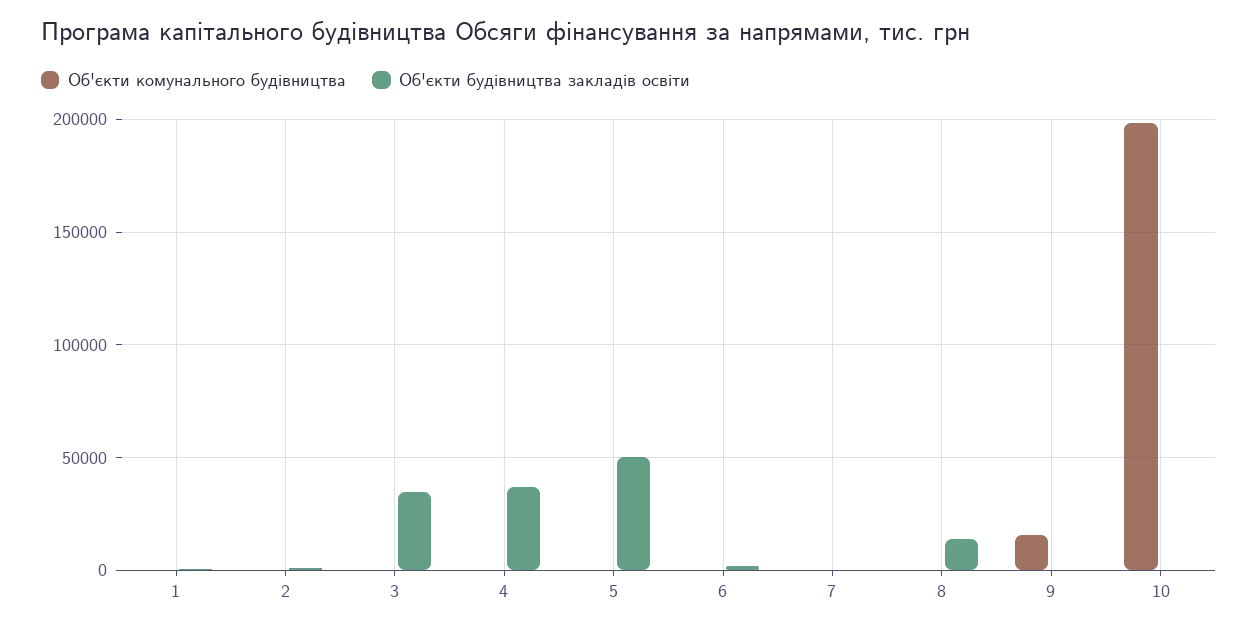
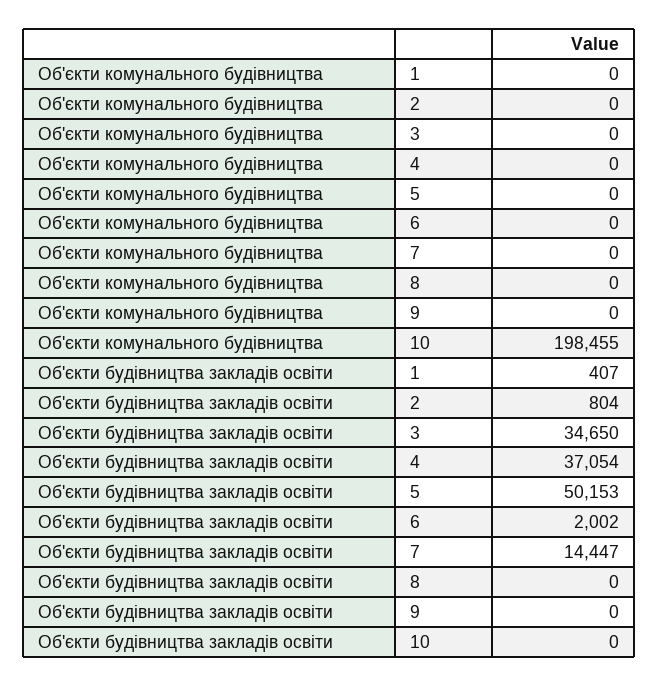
  {
    "Об'єкти комунального будівництва": {
      "1": 0,
      "2": 0,
      "3": 0,
      "4": 0,
      "5": 0,
      "6": 0,
      "7": 0,
      "8": 0,
-     "9": 15000,
+     "9": 0,
      "10": 198455
    },
    "Об'єкти будівництва закладів освіти": {
      "1": 407,
      "2": 804,
      "3": 34650,
      "4": 37054,
      "5": 50153,
      "6": 2002,
-     "7": 0,
+     "7": 14447,
-     "8": 15000,
+     "8": 0,
      "9": 0,
      "10": 0
    }
  }

